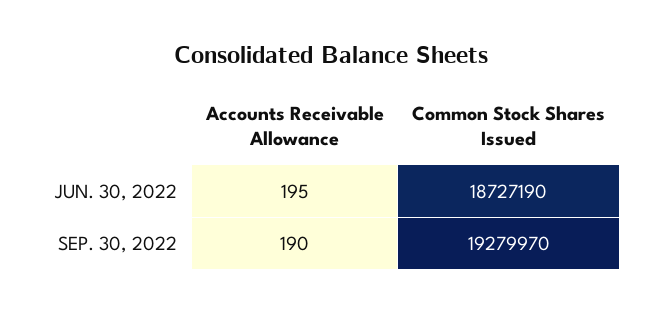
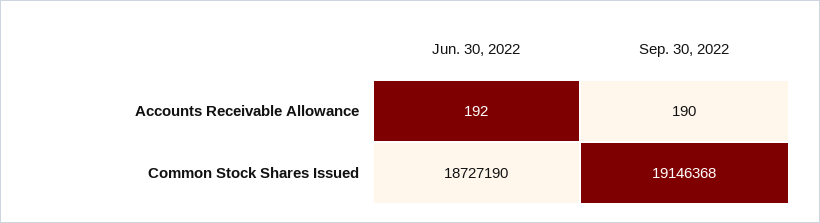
  {
    "Accounts Receivable Allowance": {
-     "JUN. 30, 2022": 195,
+     "JUN. 30, 2022": 192,
      "SEP. 30, 2022": 190
    },
    "Common Stock Shares Issued": {
      "JUN. 30, 2022": 18727190,
-     "SEP. 30, 2022": 19279970
+     "SEP. 30, 2022": 19146368
    }
  }

